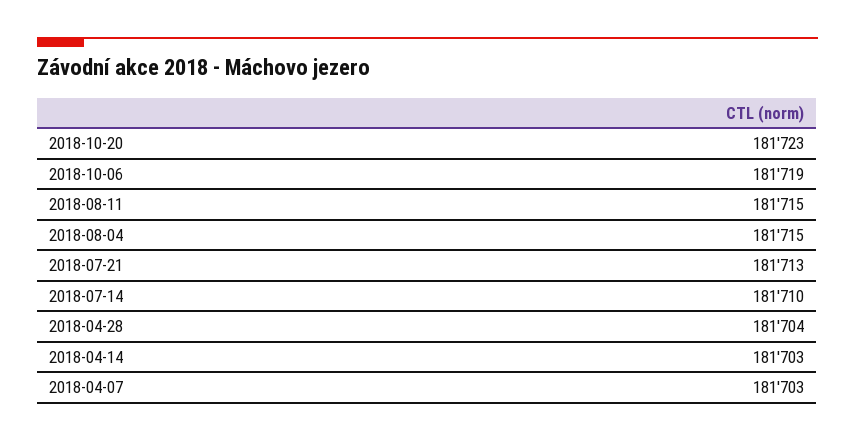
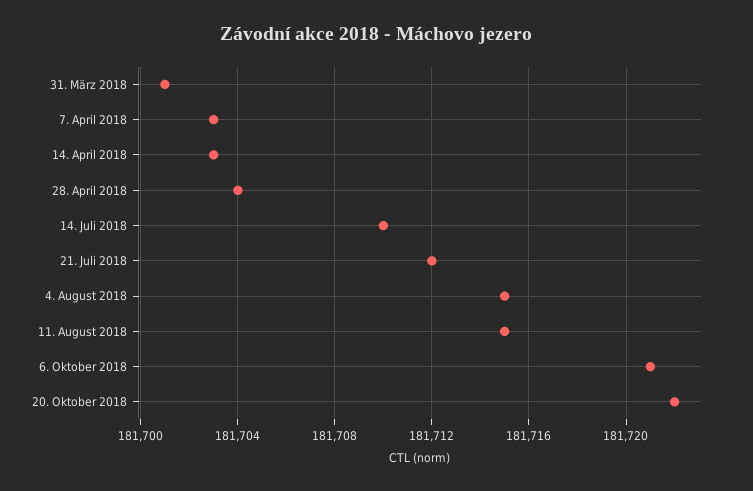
  {
-   "2018-10-20": 181723,
+   "2018-10-20": 181722,
-   "2018-10-06": 181719,
+   "2018-10-06": 181721,
    "2018-08-11": 181715,
    "2018-08-04": 181715,
-   "2018-07-21": 181713,
+   "2018-07-21": 181712,
    "2018-07-14": 181710,
    "2018-04-28": 181704,
    "2018-04-14": 181703,
-   "2018-04-07": 181703
+   "2018-04-07": 181703,
+   "31. März 2018": 181701
  }

